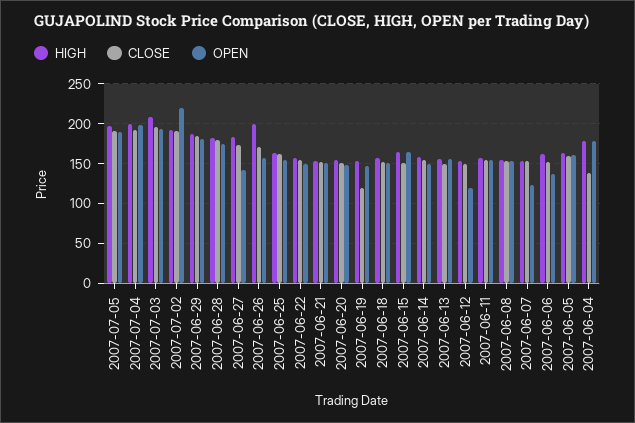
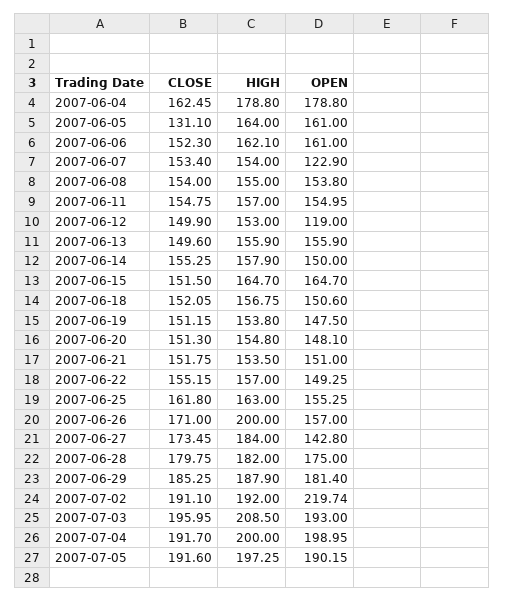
  {
    "HIGH": {
      "2007-07-05": 197.25,
      "2007-07-04": 200,
      "2007-07-03": 208.5,
      "2007-07-02": 192,
      "2007-06-29": 187.9,
      "2007-06-28": 182,
      "2007-06-27": 184,
      "2007-06-26": 200,
      "2007-06-25": 163,
      "2007-06-22": 157,
      "2007-06-21": 153.5,
      "2007-06-20": 154.8,
      "2007-06-19": 153.8,
      "2007-06-18": 156.75,
      "2007-06-15": 164.7,
      "2007-06-14": 157.9,
      "2007-06-13": 155.9,
      "2007-06-12": 153,
      "2007-06-11": 157,
      "2007-06-08": 155,
      "2007-06-07": 154,
      "2007-06-06": 162.1,
      "2007-06-05": 164,
      "2007-06-04": 178.8
    },
    "CLOSE": {
      "2007-07-05": 191.6,
      "2007-07-04": 191.7,
      "2007-07-03": 195.95,
      "2007-07-02": 191.1,
      "2007-06-29": 185.25,
      "2007-06-28": 179.75,
      "2007-06-27": 173.45,
      "2007-06-26": 171,
      "2007-06-25": 161.8,
      "2007-06-22": 155.15,
      "2007-06-21": 151.75,
      "2007-06-20": 151.3,
-     "2007-06-19": 120,
+     "2007-06-19": 151.15,
      "2007-06-18": 152.05,
      "2007-06-15": 151.5,
      "2007-06-14": 155.25,
      "2007-06-13": 149.6,
      "2007-06-12": 149.9,
      "2007-06-11": 154.75,
      "2007-06-08": 154,
      "2007-06-07": 153.4,
      "2007-06-06": 152.3,
-     "2007-06-05": 160,
+     "2007-06-05": 131.1,
-     "2007-06-04": 140
+     "2007-06-04": 162.45
    },
    "OPEN": {
      "2007-07-05": 190.15,
      "2007-07-04": 198.95,
      "2007-07-03": 193,
      "2007-07-02": 219.74,
      "2007-06-29": 181.4,
      "2007-06-28": 175,
      "2007-06-27": 142.8,
      "2007-06-26": 157,
      "2007-06-25": 155.25,
      "2007-06-22": 149.25,
      "2007-06-21": 151,
      "2007-06-20": 148.1,
      "2007-06-19": 147.5,
      "2007-06-18": 150.6,
      "2007-06-15": 164.7,
      "2007-06-14": 150,
      "2007-06-13": 155.9,
      "2007-06-12": 119,
      "2007-06-11": 154.95,
      "2007-06-08": 153.8,
      "2007-06-07": 122.9,
-     "2007-06-06": 140,
+     "2007-06-06": 161,
      "2007-06-05": 161,
      "2007-06-04": 178.8
    }
  }

